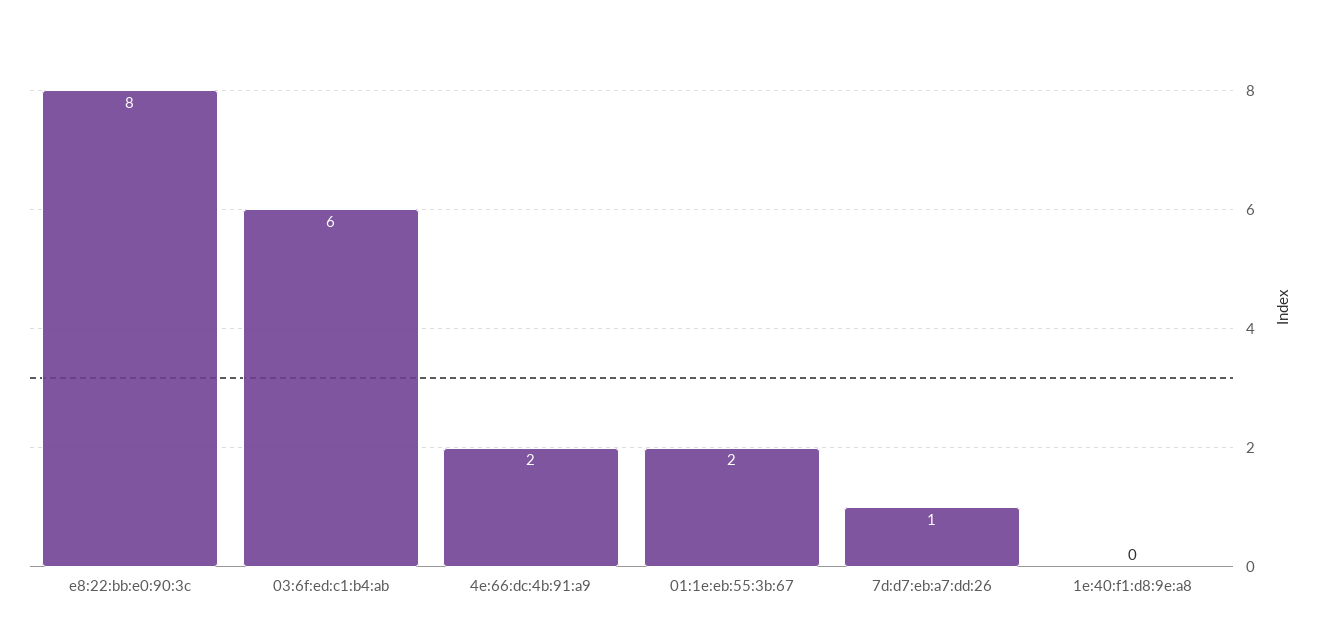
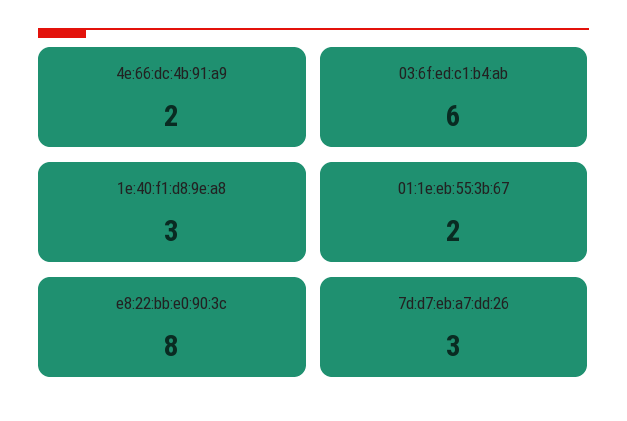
  {
    "e8:22:bb:e0:90:3c": 8,
    "03:6f:ed:c1:b4:ab": 6,
    "4e:66:dc:4b:91:a9": 2,
    "01:1e:eb:55:3b:67": 2,
-   "7d:d7:eb:a7:dd:26": 1,
+   "7d:d7:eb:a7:dd:26": 3,
-   "1e:40:f1:d8:9e:a8": 0
+   "1e:40:f1:d8:9e:a8": 3
  }

